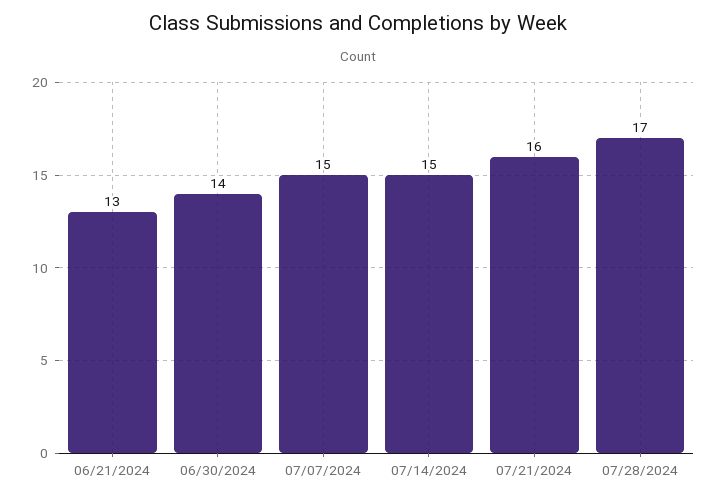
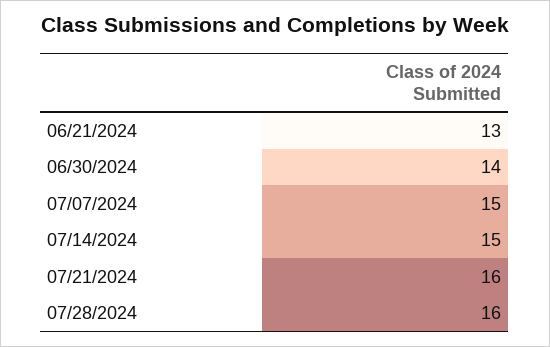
  {
    "06/21/2024": 13,
    "06/30/2024": 14,
    "07/07/2024": 15,
    "07/14/2024": 15,
    "07/21/2024": 16,
-   "07/28/2024": 17
+   "07/28/2024": 16
  }

